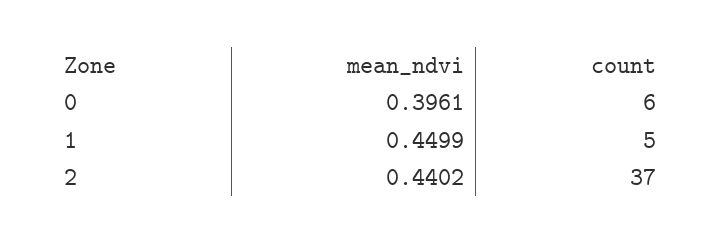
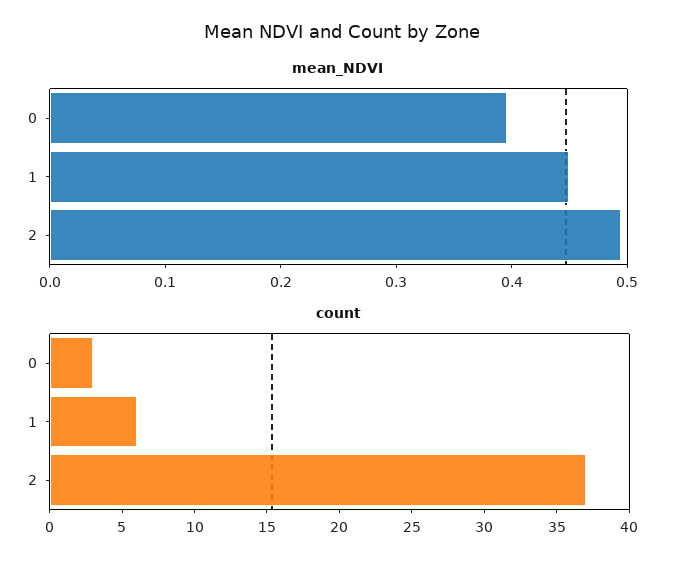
  {
    "mean_ndvi": {
      "0": 0.3961,
      "1": 0.4499,
-     "2": 0.4402
+     "2": 0.5
    },
    "count": {
-     "0": 6,
+     "0": 3,
-     "1": 5,
+     "1": 6,
      "2": 37
    }
  }

